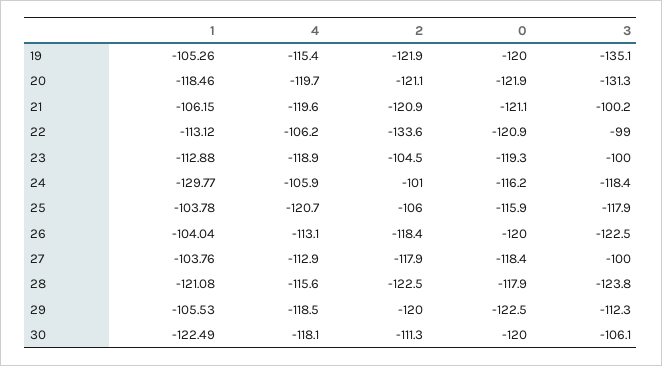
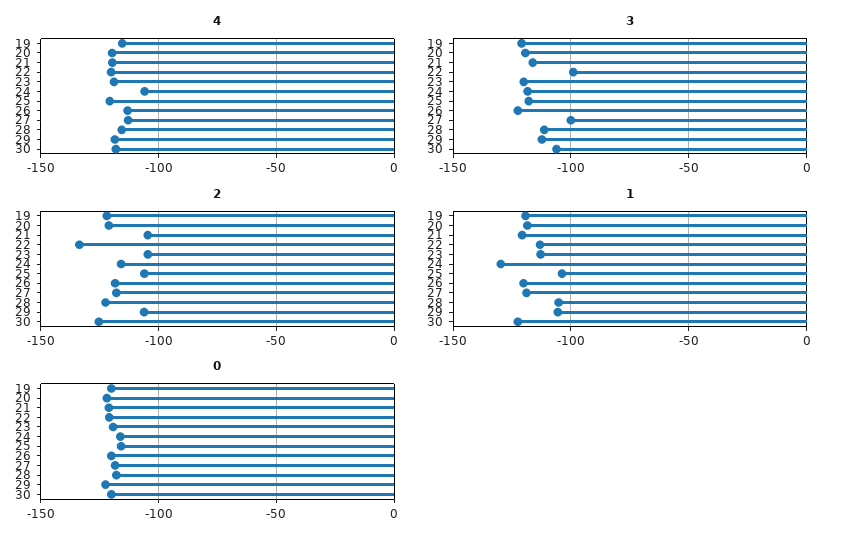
  {
    "1": {
-     "19": -105.26,
+     "19": -120,
      "20": -118.46,
-     "21": -106.15,
+     "21": -120,
      "22": -113.12,
      "23": -112.88,
      "24": -129.77,
      "25": -103.78,
-     "26": -104.04,
+     "26": -120,
-     "27": -103.76,
+     "27": -120,
-     "28": -121.08,
+     "28": -105,
      "29": -105.53,
      "30": -122.49
    },
    "4": {
      "19": -115.4,
      "20": -119.7,
      "21": -119.6,
-     "22": -106.2,
+     "22": -120,
      "23": -118.9,
      "24": -105.9,
      "25": -120.7,
      "26": -113.1,
      "27": -112.9,
      "28": -115.6,
      "29": -118.5,
      "30": -118.1
    },
    "2": {
      "19": -121.9,
      "20": -121.1,
-     "21": -120.9,
+     "21": -105,
      "22": -133.6,
      "23": -104.5,
-     "24": -101,
+     "24": -115,
      "25": -106,
      "26": -118.4,
      "27": -117.9,
      "28": -122.5,
-     "29": -120,
+     "29": -105,
-     "30": -111.3
+     "30": -125
    },
    "0": {
      "19": -120,
      "20": -121.9,
      "21": -121.1,
      "22": -120.9,
      "23": -119.3,
      "24": -116.2,
      "25": -115.9,
      "26": -120,
      "27": -118.4,
      "28": -117.9,
      "29": -122.5,
      "30": -120
    },
    "3": {
-     "19": -135.1,
+     "19": -120,
-     "20": -131.3,
+     "20": -120,
-     "21": -100.2,
+     "21": -115,
      "22": -99,
-     "23": -100,
+     "23": -120,
      "24": -118.4,
      "25": -117.9,
      "26": -122.5,
      "27": -100,
-     "28": -123.8,
+     "28": -110,
      "29": -112.3,
      "30": -106.1
    }
  }

